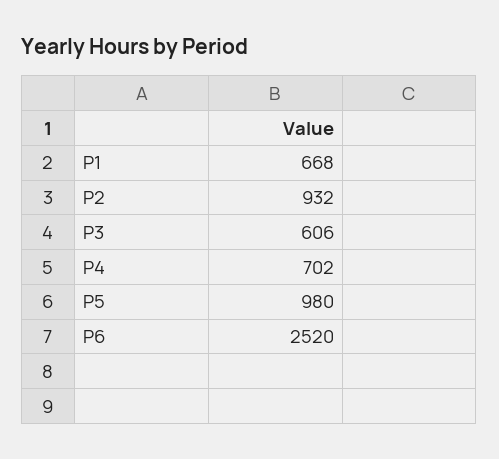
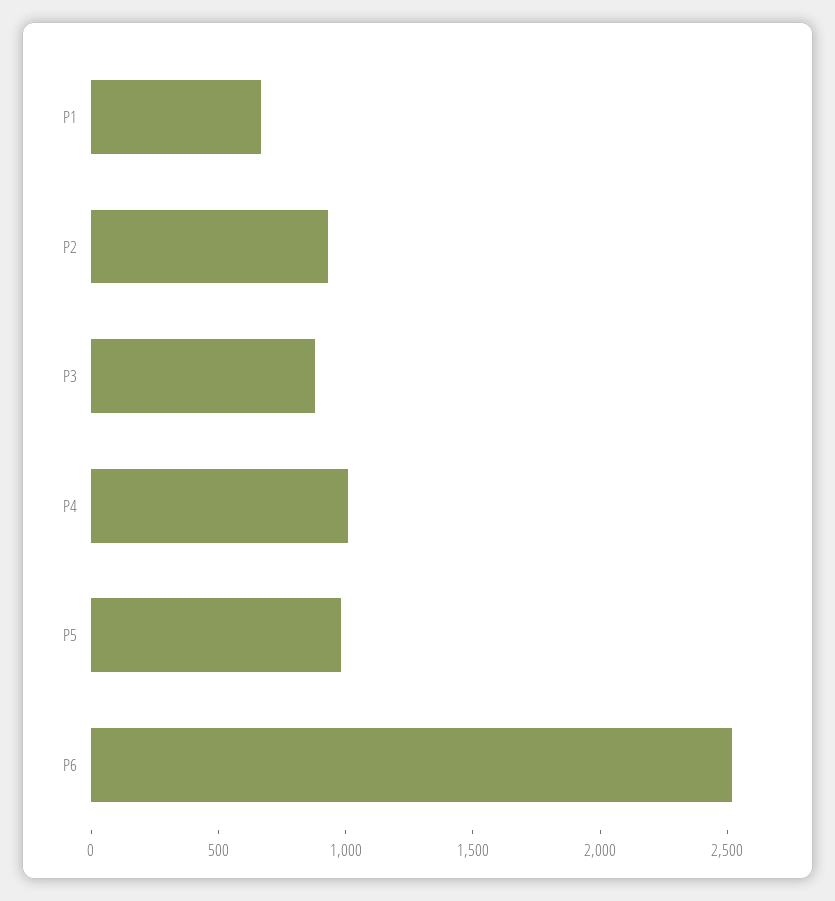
  {
    "P1": 668,
    "P2": 932,
-   "P3": 606,
+   "P3": 900,
-   "P4": 702,
+   "P4": 1000,
    "P5": 980,
    "P6": 2520
  }

